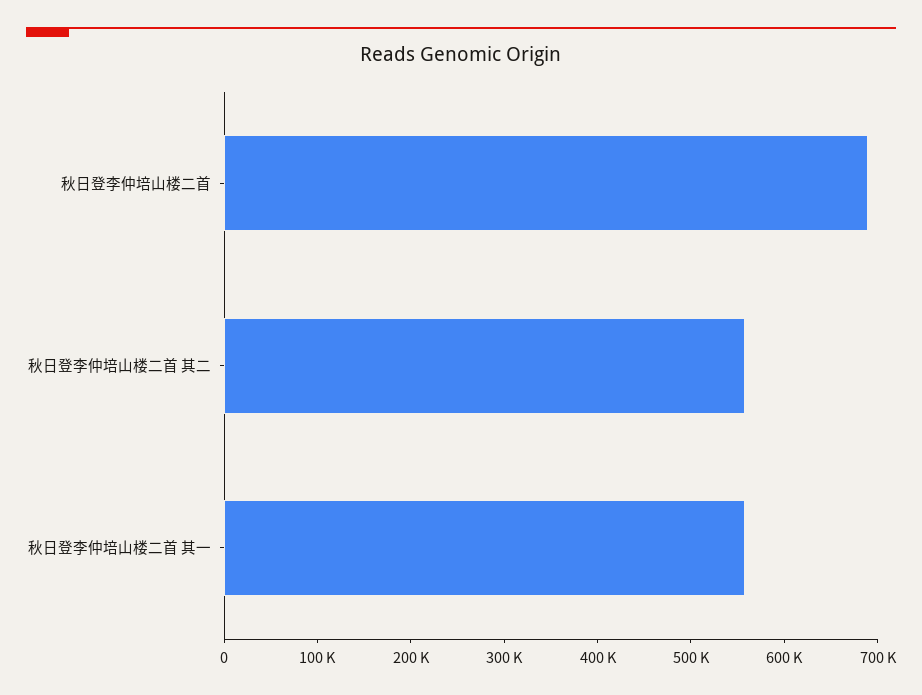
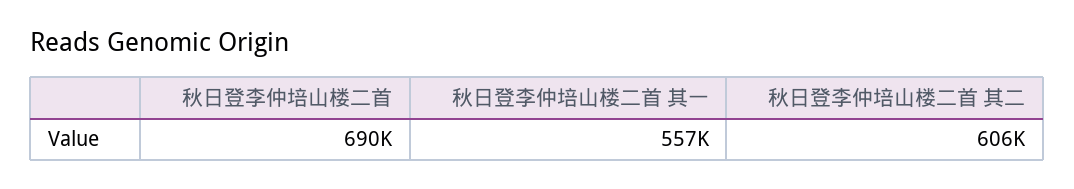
  {
    "秋日登李仲培山楼二首": 690000,
-   "秋日登李仲培山楼二首 其二": 560000,
+   "秋日登李仲培山楼二首 其二": 606000,
    "秋日登李仲培山楼二首 其一": 557000
  }

